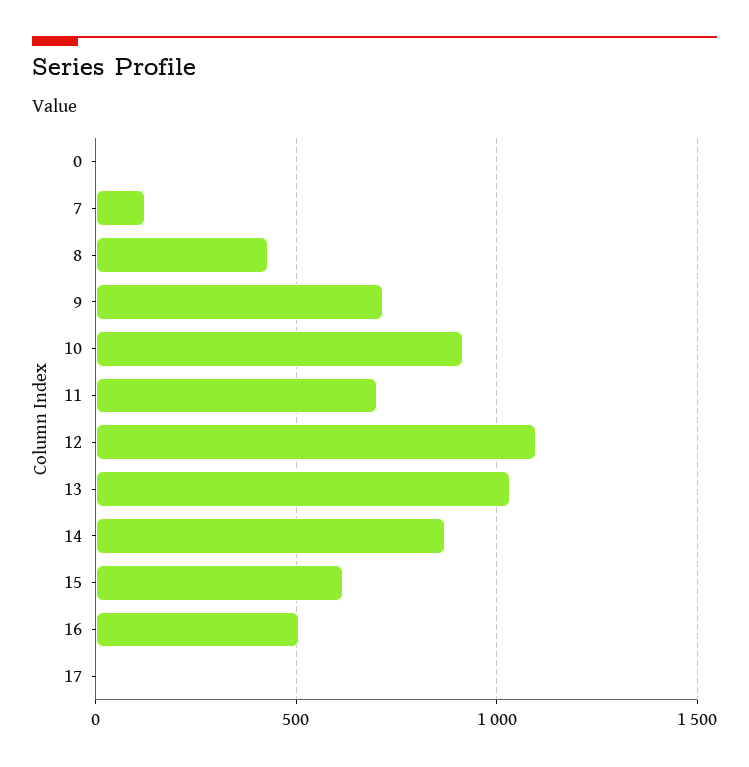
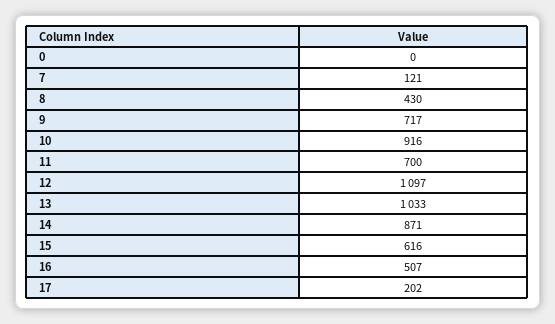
  {
    "0": 0,
    "7": 121,
    "8": 430,
    "9": 717,
    "10": 916,
    "11": 700,
    "12": 1097,
    "13": 1033,
    "14": 871,
    "15": 616,
    "16": 507,
-   "17": 0
+   "17": 202
  }

